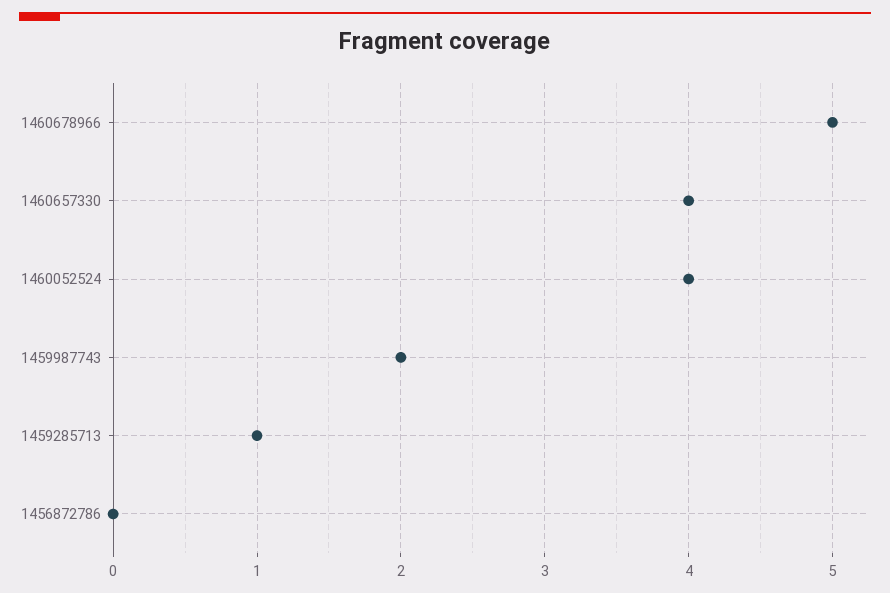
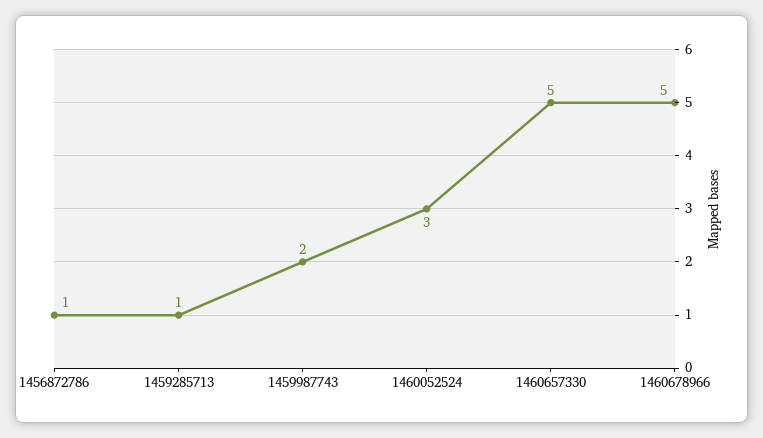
  {
    "1460678966": 5,
-   "1460657330": 4,
+   "1460657330": 5,
-   "1460052524": 4,
+   "1460052524": 3,
    "1459987743": 2,
    "1459285713": 1,
-   "1456872786": 0
+   "1456872786": 1
  }

